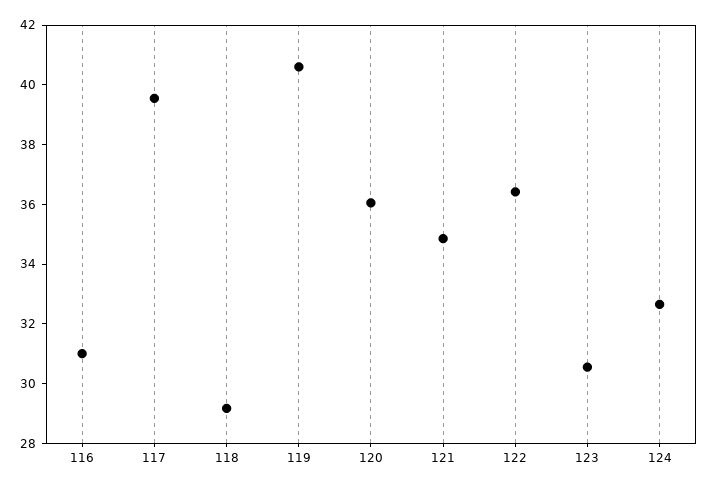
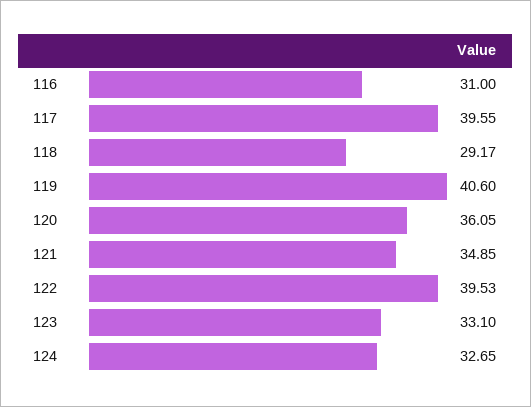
  {
    "116": 31,
    "117": 39.55,
    "118": 29.17,
    "119": 40.6,
    "120": 36.05,
    "121": 34.85,
-   "122": 36.5,
+   "122": 39.53,
-   "123": 30.5,
+   "123": 33.1,
    "124": 32.65
  }

